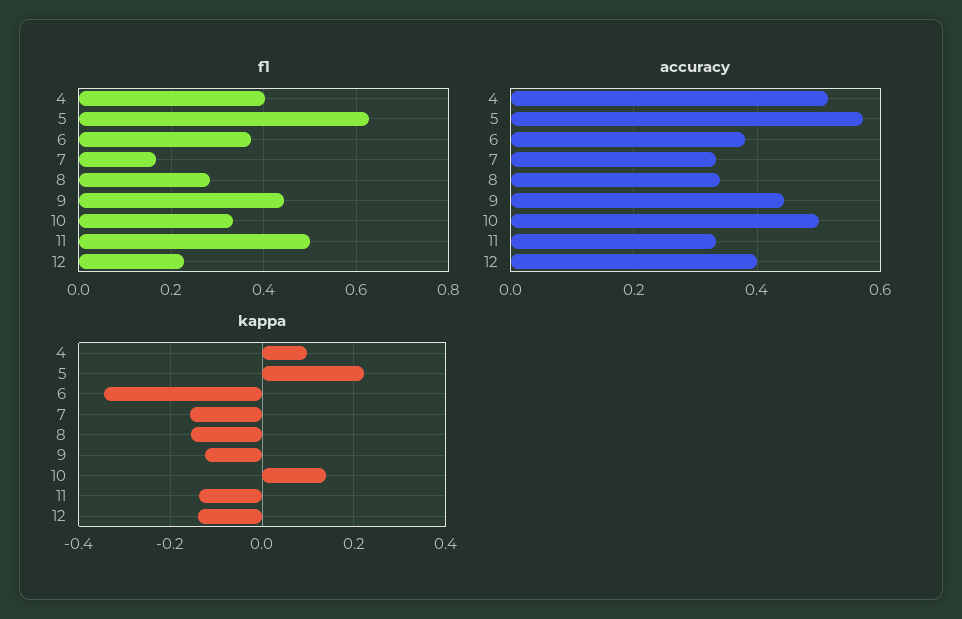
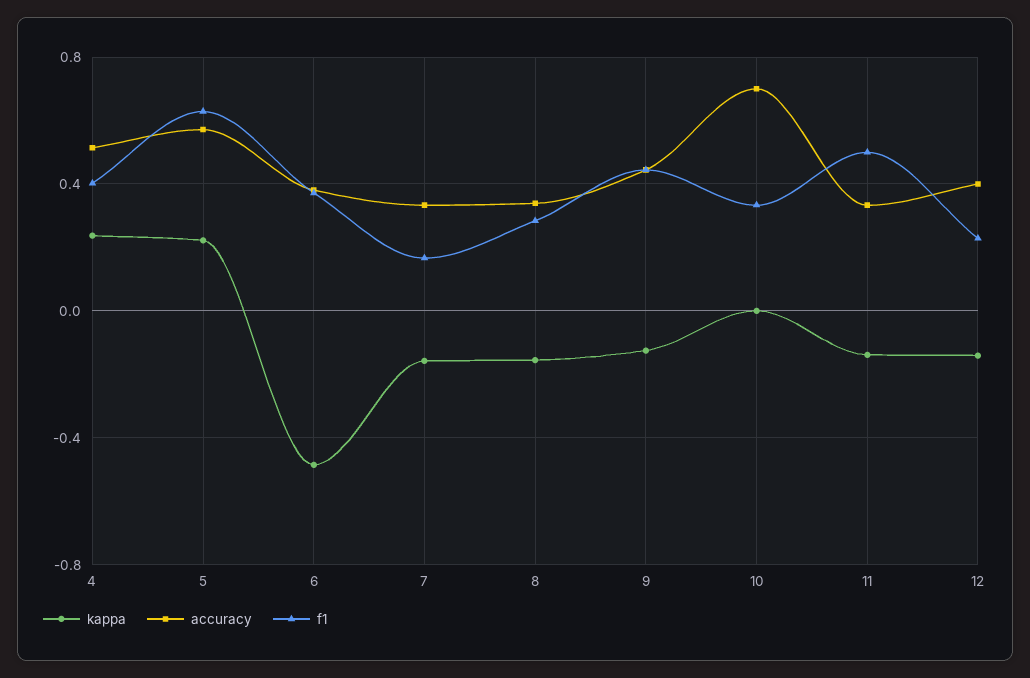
  {
    "f1": {
      "4": 0.4,
      "5": 0.62,
      "6": 0.38,
      "7": 0.16,
      "8": 0.28,
      "9": 0.44,
      "10": 0.34,
      "11": 0.5,
      "12": 0.22
    },
    "accuracy": {
      "4": 0.52,
      "5": 0.58,
      "6": 0.38,
      "7": 0.34,
      "8": 0.34,
      "9": 0.44,
-     "10": 0.5,
+     "10": 0.7,
      "11": 0.34,
      "12": 0.4
    },
    "kappa": {
-     "4": 0.1,
+     "4": 0.25,
      "5": 0.22,
-     "6": -0.34,
+     "6": -0.5,
      "7": -0.16,
      "8": -0.16,
      "9": -0.12,
-     "10": 0.14,
+     "10": 0,
      "11": -0.14,
      "12": -0.14
    }
  }

